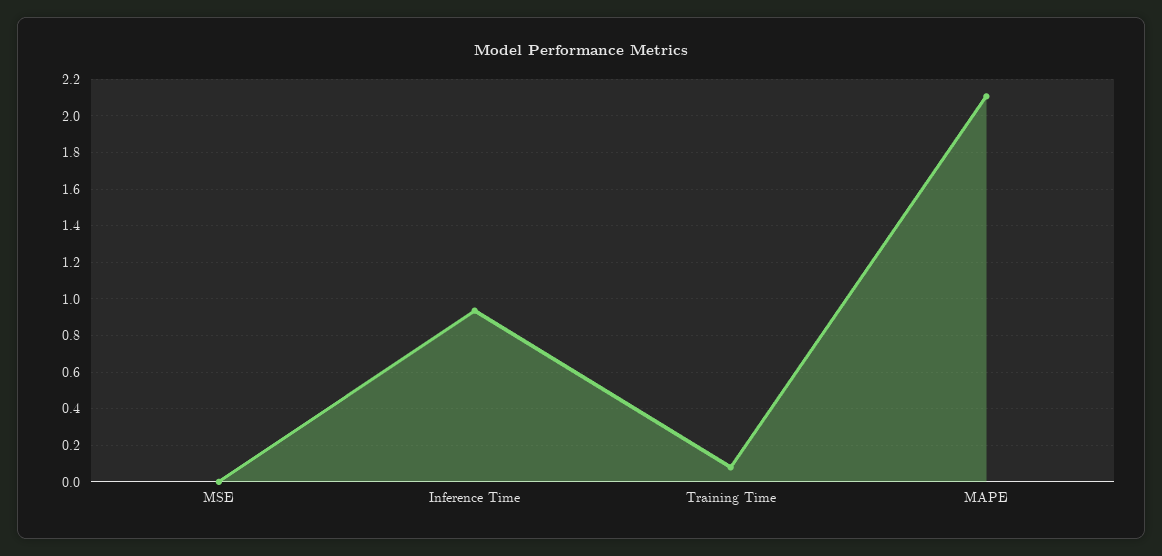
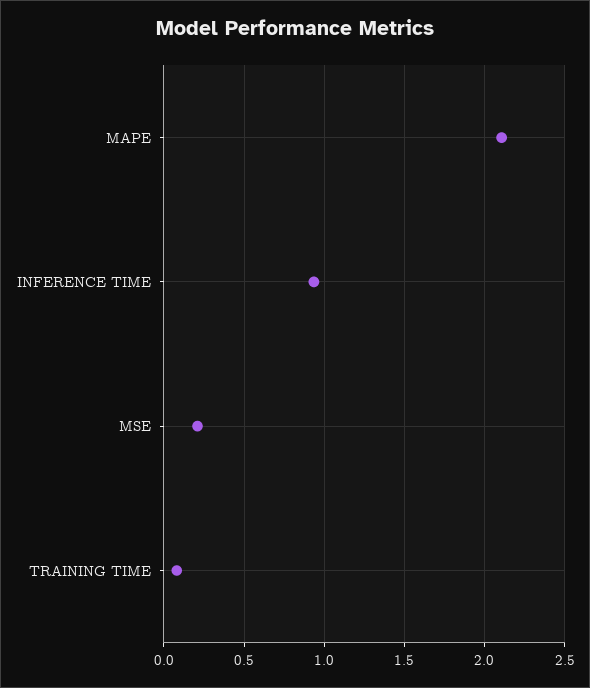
  {
-   "MSE": 0,
+   "MSE": 0.2,
    "Inference Time": 0.95,
    "Training Time": 0.1,
    "MAPE": 2.1
  }

